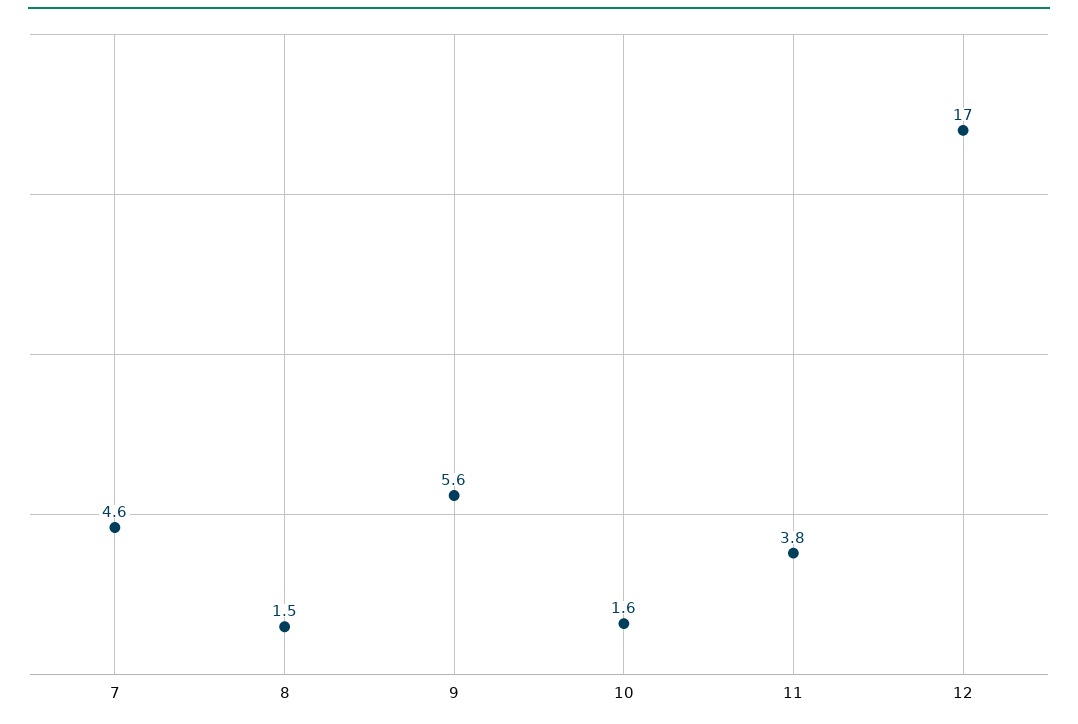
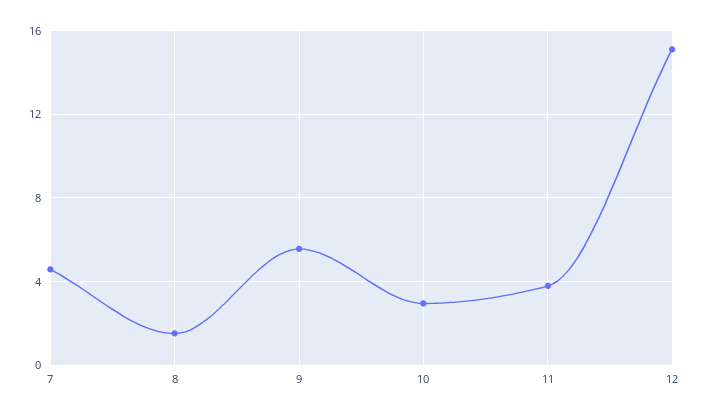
  {
    "7": 4.6,
    "8": 1.5,
    "9": 5.6,
-   "10": 1.6,
+   "10": 3,
    "11": 3.8,
-   "12": 17
+   "12": 15
  }

